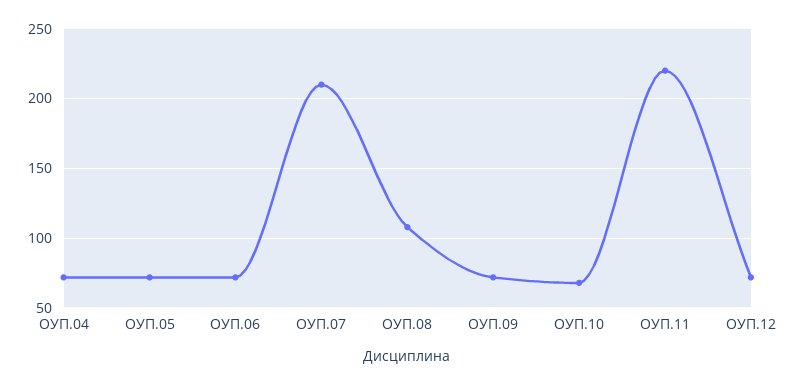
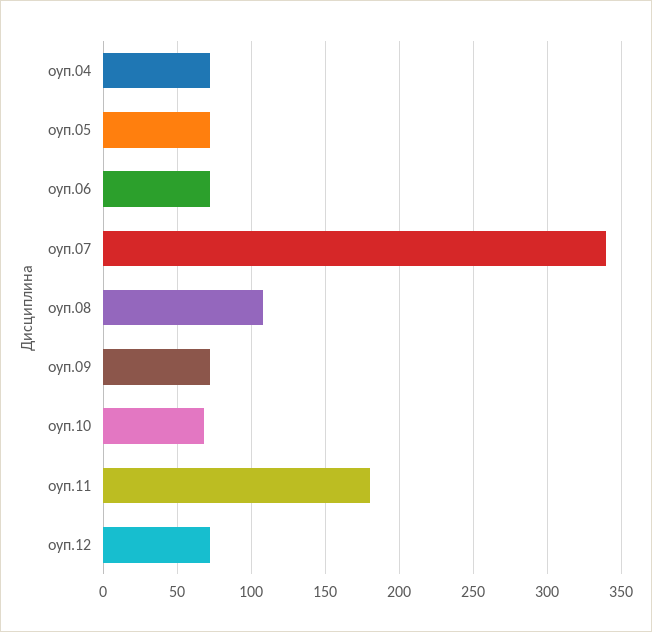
  {
    "ОУП.04": 70,
    "ОУП.05": 70,
    "ОУП.06": 70,
-   "ОУП.07": 210,
+   "ОУП.07": 340,
    "ОУП.08": 110,
    "ОУП.09": 70,
    "ОУП.10": 70,
-   "ОУП.11": 220,
+   "ОУП.11": 180,
    "ОУП.12": 70
  }

